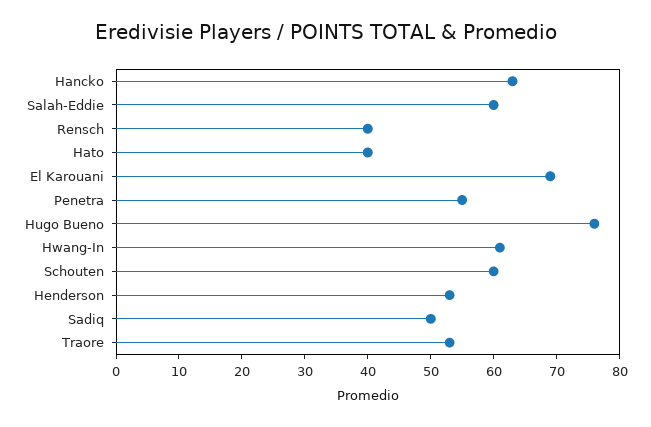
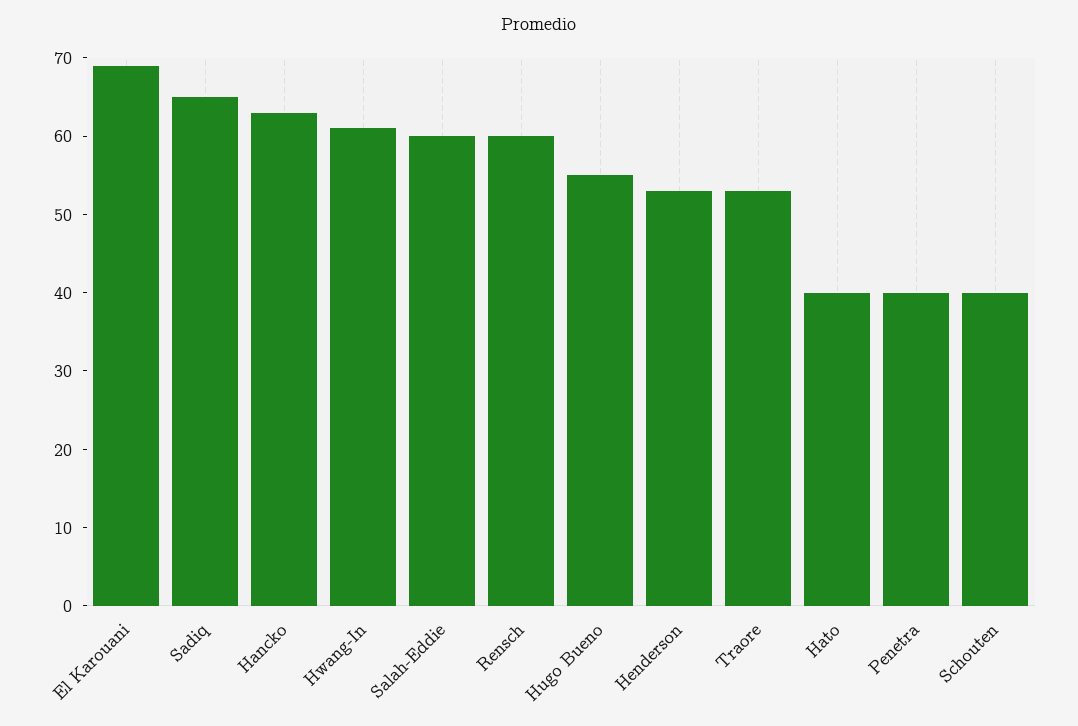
  {
    "Hancko": 65,
    "Salah-Eddie": 60,
-   "Rensch": 40,
+   "Rensch": 60,
    "Hato": 40,
    "El Karouani": 70,
-   "Penetra": 55,
+   "Penetra": 40,
-   "Hugo Bueno": 75,
+   "Hugo Bueno": 55,
    "Hwang-In": 60,
-   "Schouten": 60,
+   "Schouten": 40,
    "Henderson": 55,
-   "Sadiq": 50,
+   "Sadiq": 65,
    "Traore": 55
  }

